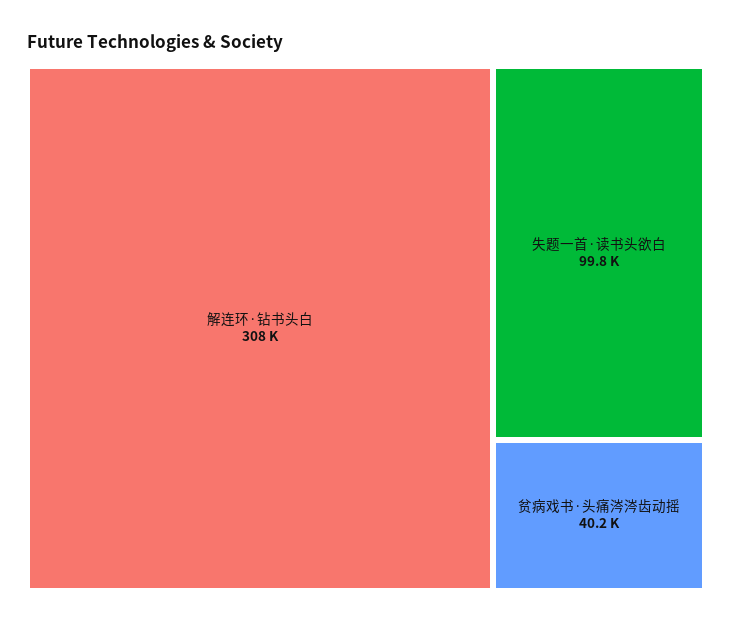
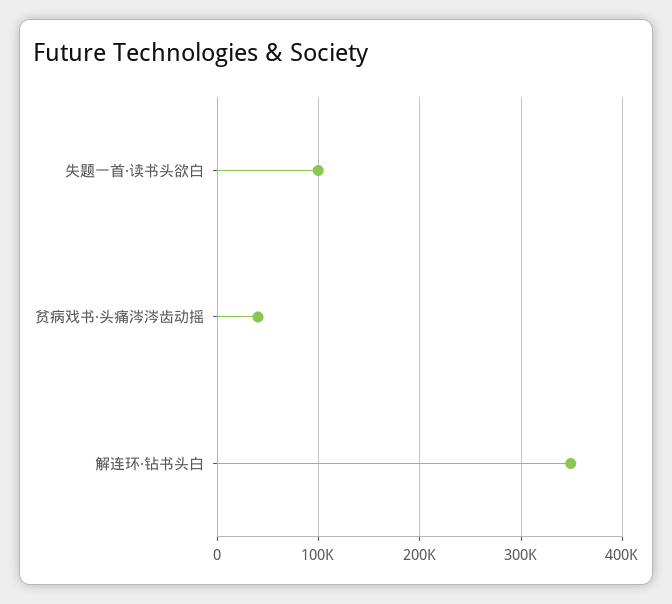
  {
-   "解连环·钻书头白": 308000,
+   "解连环·钻书头白": 350000,
    "失题一首·读书头欲白": 99800,
    "贫病戏书·头痛涔涔齿动摇": 40200
  }

